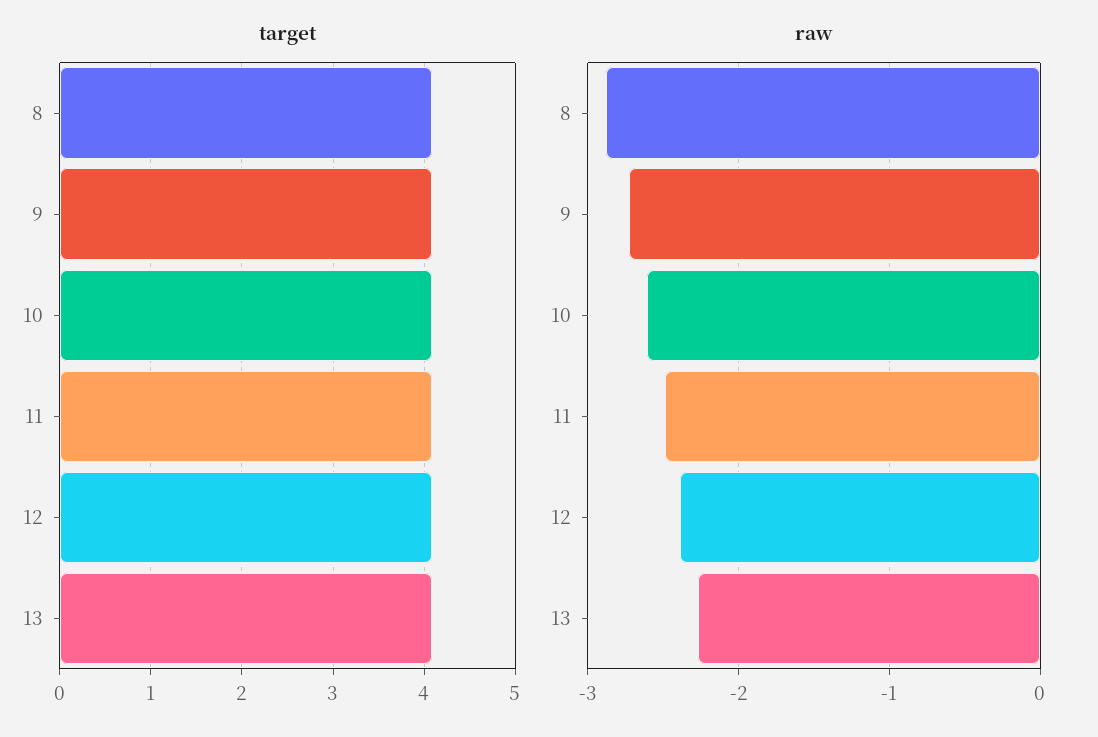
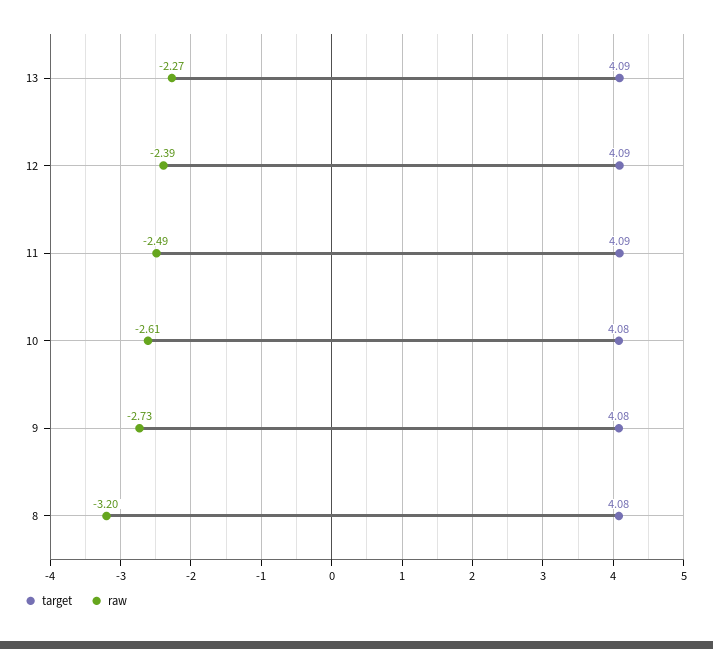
  {
    "target": {
      "8": 4.08,
      "9": 4.08,
      "10": 4.08,
      "11": 4.09,
      "12": 4.09,
      "13": 4.09
    },
    "raw": {
-     "8": -2.9,
+     "8": -3.2,
      "9": -2.73,
      "10": -2.61,
      "11": -2.49,
      "12": -2.39,
      "13": -2.27
    }
  }

